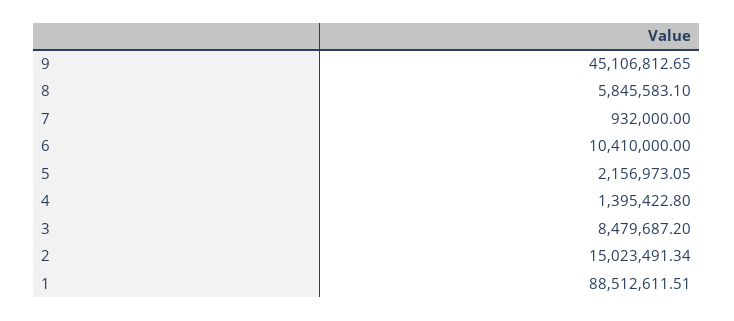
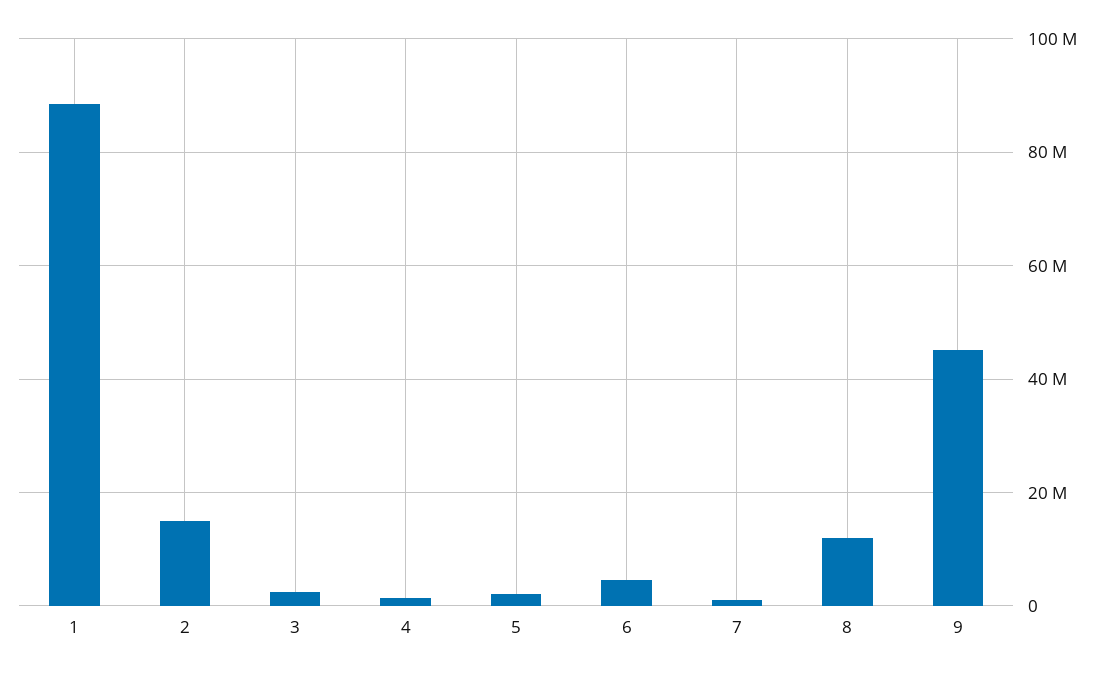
  {
    "9": 45106812.65,
-   "8": 5845583.1,
+   "8": 12000000,
    "7": 932000,
-   "6": 10410000,
+   "6": 4000000,
    "5": 2156973.05,
    "4": 1395422.8,
-   "3": 8479687.2,
+   "3": 2000000,
    "2": 15023491.34,
    "1": 88512611.51
  }

